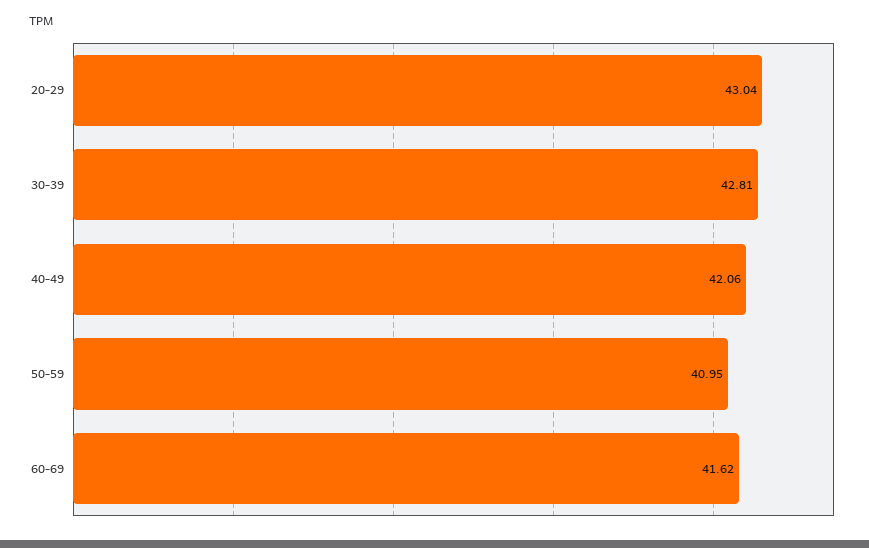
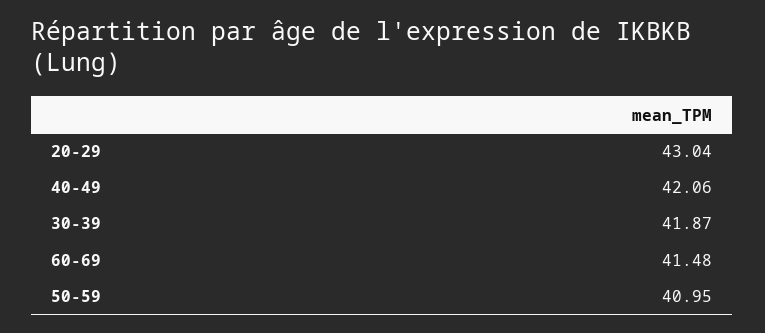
  {
    "20-29": 43.04,
-   "30-39": 42.81,
+   "30-39": 41.87,
    "40-49": 42.06,
    "50-59": 40.95,
-   "60-69": 41.62
+   "60-69": 41.48
  }

